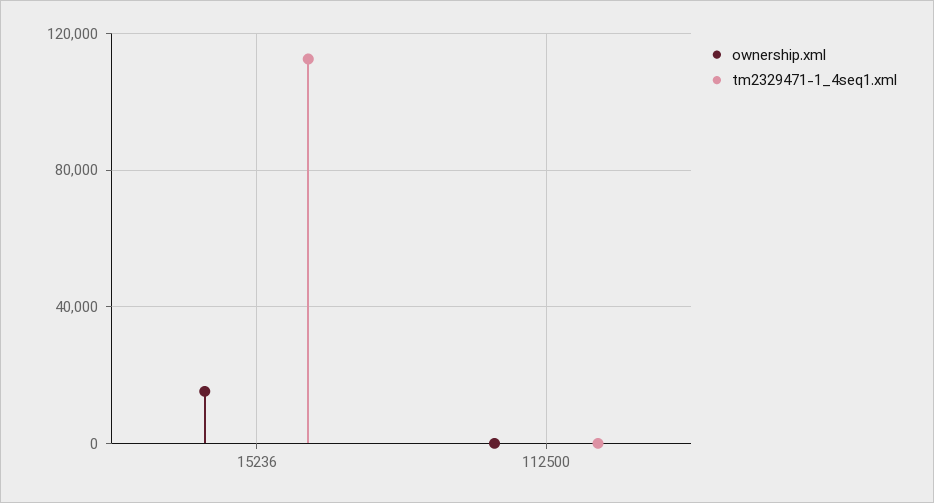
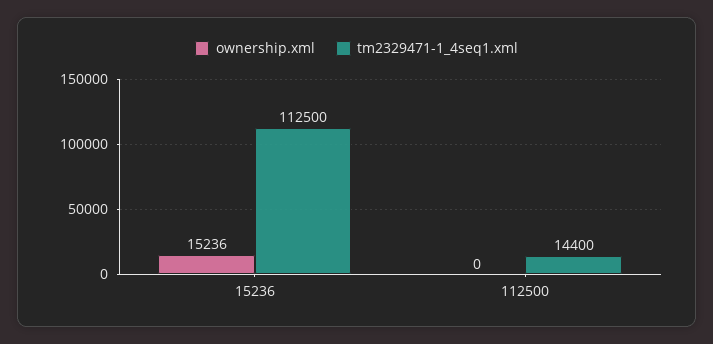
  {
    "ownership.xml": {
      "15236": 15236,
      "112500": 0
    },
    "tm2329471-1_4seq1.xml": {
      "15236": 112500,
-     "112500": 0
+     "112500": 14400
    }
  }

